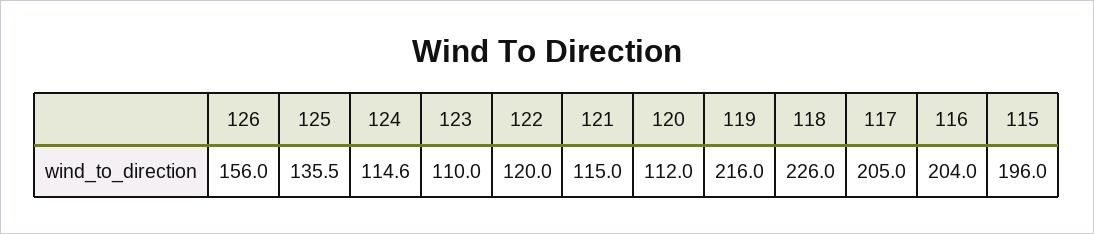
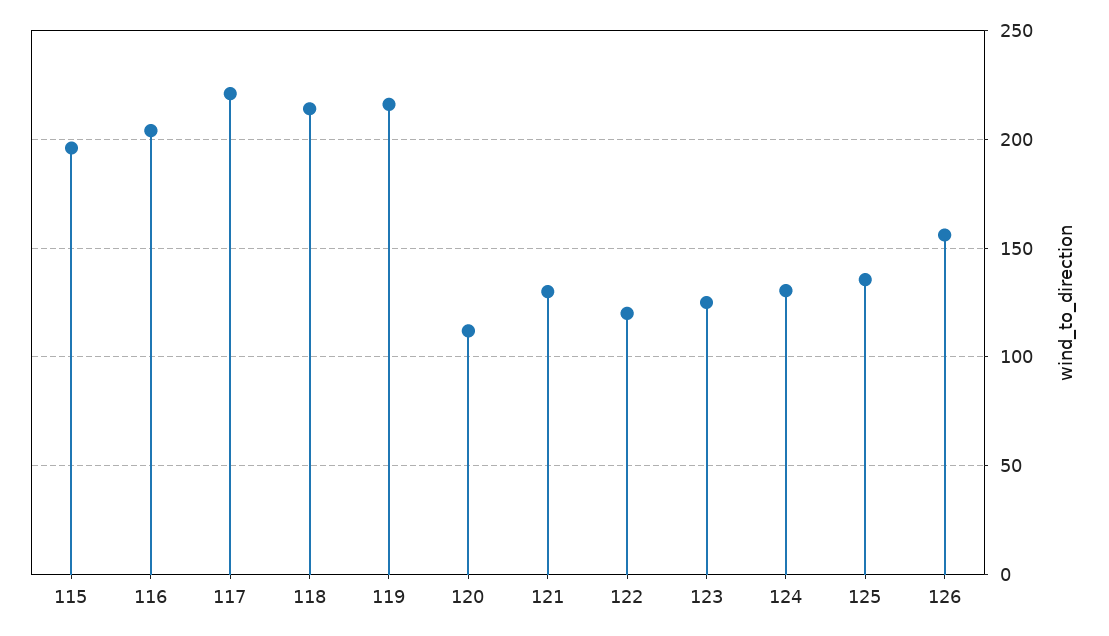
  {
    "126": 156,
    "125": 135.5,
-   "124": 114.6,
+   "124": 130,
-   "123": 110,
+   "123": 125,
    "122": 120,
-   "121": 115,
+   "121": 130,
    "120": 112,
    "119": 216,
-   "118": 226,
+   "118": 215,
-   "117": 205,
+   "117": 220,
    "116": 204,
    "115": 196
  }

